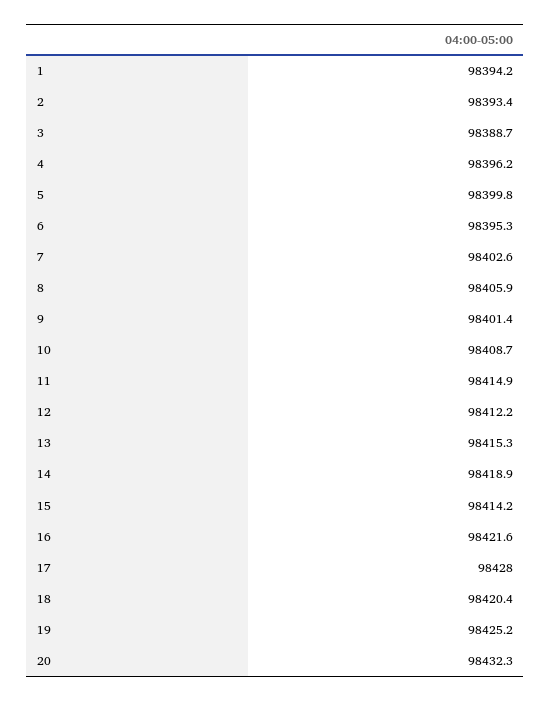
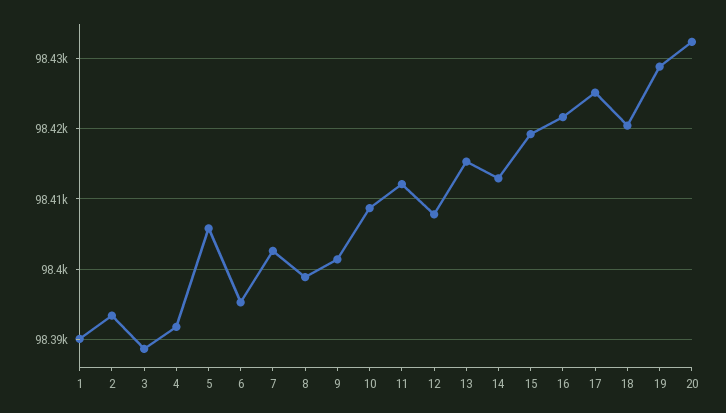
  {
-   "1": 98394.2,
+   "1": 98390,
    "2": 98393.4,
    "3": 98388.7,
-   "4": 98396.2,
+   "4": 98392,
-   "5": 98399.8,
+   "5": 98406,
    "6": 98395.3,
    "7": 98402.6,
-   "8": 98405.9,
+   "8": 98399,
    "9": 98401.4,
    "10": 98408.7,
-   "11": 98414.9,
+   "11": 98412,
-   "12": 98412.2,
+   "12": 98408,
    "13": 98415.3,
-   "14": 98418.9,
+   "14": 98413,
-   "15": 98414.2,
+   "15": 98419,
    "16": 98421.6,
-   "17": 98428,
+   "17": 98425,
    "18": 98420.4,
-   "19": 98425.2,
+   "19": 98429,
    "20": 98432.3
  }

